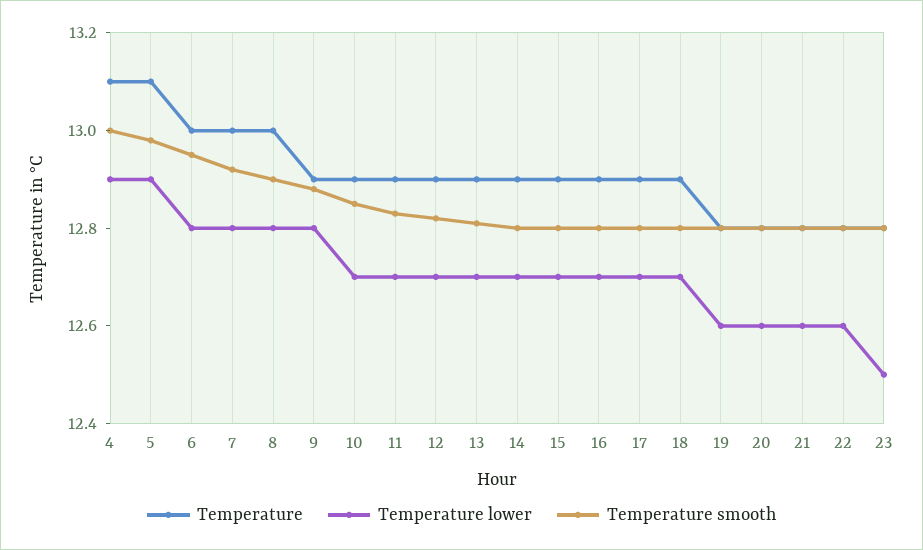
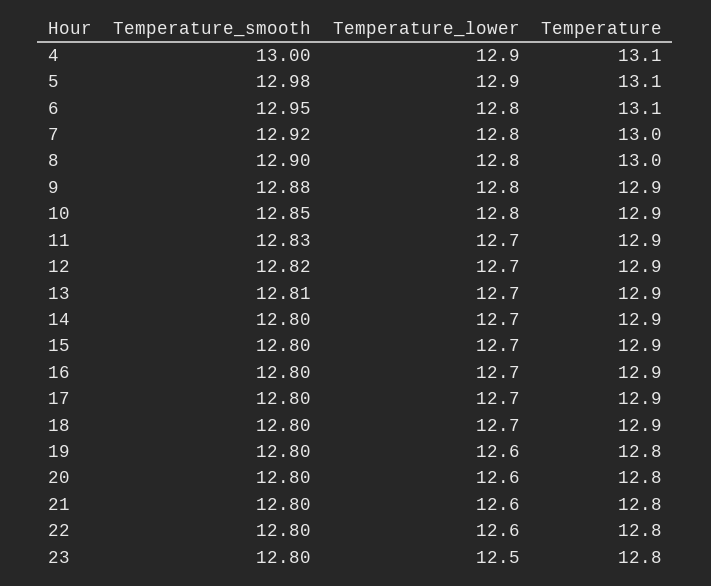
  {
    "Temperature": {
      "4": 13.1,
      "5": 13.1,
-     "6": 13,
+     "6": 13.1,
      "7": 13,
      "8": 13,
      "9": 12.9,
      "10": 12.9,
      "11": 12.9,
      "12": 12.9,
      "13": 12.9,
      "14": 12.9,
      "15": 12.9,
      "16": 12.9,
      "17": 12.9,
      "18": 12.9,
      "19": 12.8,
      "20": 12.8,
      "21": 12.8,
      "22": 12.8,
      "23": 12.8
    },
    "Temperature lower": {
      "4": 12.9,
      "5": 12.9,
      "6": 12.8,
      "7": 12.8,
      "8": 12.8,
      "9": 12.8,
-     "10": 12.7,
+     "10": 12.8,
      "11": 12.7,
      "12": 12.7,
      "13": 12.7,
      "14": 12.7,
      "15": 12.7,
      "16": 12.7,
      "17": 12.7,
      "18": 12.7,
      "19": 12.6,
      "20": 12.6,
      "21": 12.6,
      "22": 12.6,
      "23": 12.5
    },
    "Temperature smooth": {
      "4": 13,
      "5": 12.98,
      "6": 12.95,
      "7": 12.92,
      "8": 12.9,
      "9": 12.88,
      "10": 12.85,
      "11": 12.83,
      "12": 12.82,
      "13": 12.81,
      "14": 12.8,
      "15": 12.8,
      "16": 12.8,
      "17": 12.8,
      "18": 12.8,
      "19": 12.8,
      "20": 12.8,
      "21": 12.8,
      "22": 12.8,
      "23": 12.8
    }
  }

